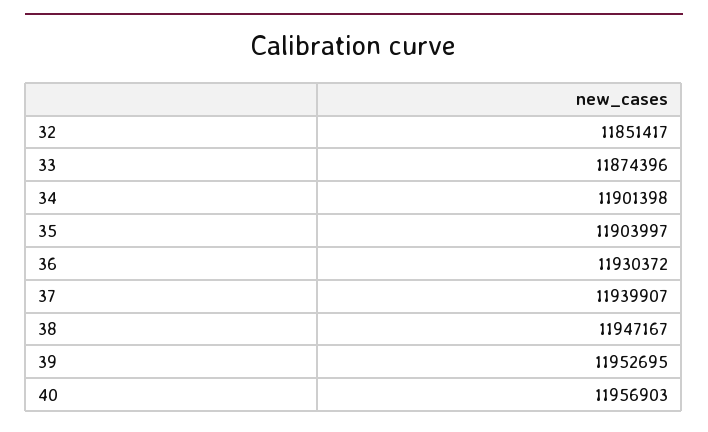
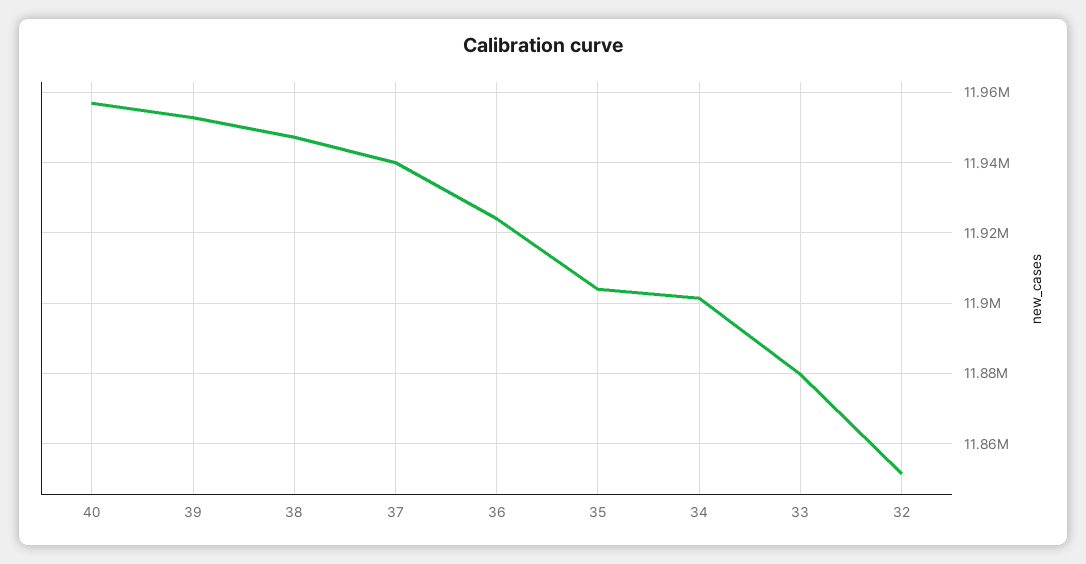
  {
    "32": 11851417,
-   "33": 11874396,
+   "33": 11880000,
    "34": 11901398,
    "35": 11903997,
-   "36": 11930372,
+   "36": 11924000,
    "37": 11939907,
    "38": 11947167,
    "39": 11952695,
    "40": 11956903
  }

